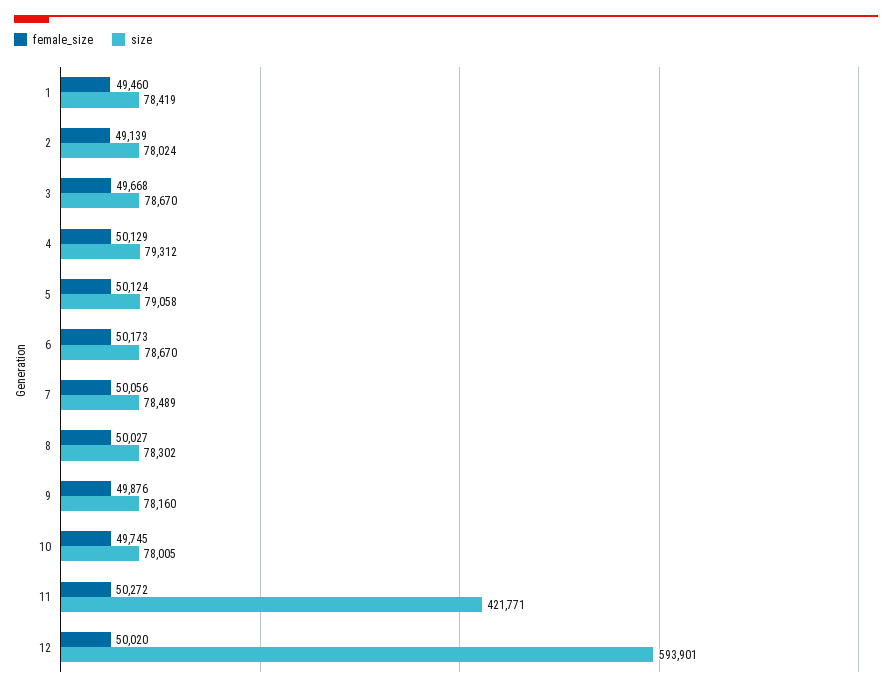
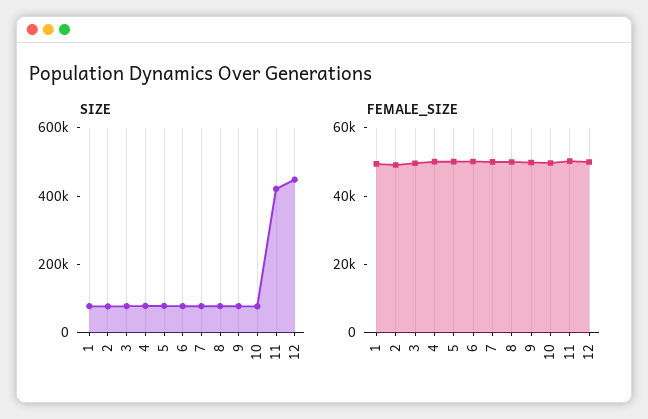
  {
    "female_size": {
      "1": 49460,
      "2": 49139,
      "3": 49668,
      "4": 50129,
      "5": 50124,
      "6": 50173,
      "7": 50056,
      "8": 50027,
      "9": 49876,
      "10": 49745,
      "11": 50272,
      "12": 50020
    },
    "size": {
      "1": 78419,
      "2": 78024,
      "3": 78670,
      "4": 79312,
      "5": 79058,
      "6": 78670,
      "7": 78489,
      "8": 78302,
      "9": 78160,
      "10": 78005,
      "11": 421771,
-     "12": 593901
+     "12": 450000
    }
  }

